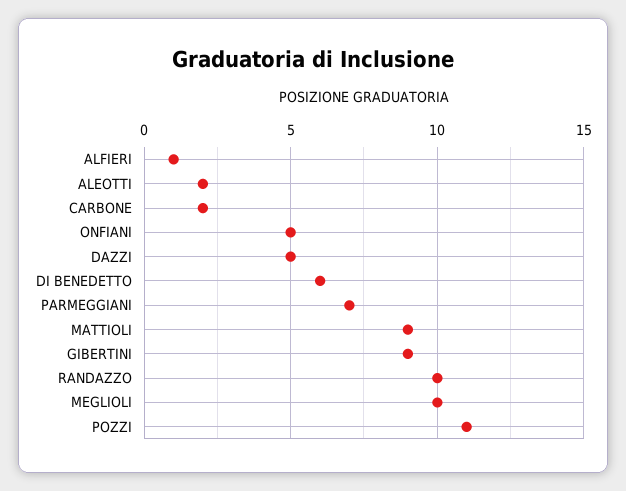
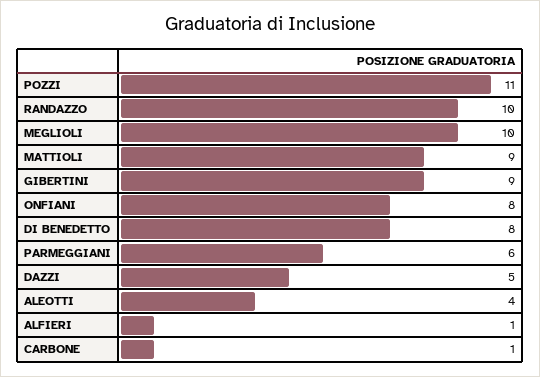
  {
    "ALFIERI": 1,
-   "ALEOTTI": 2,
+   "ALEOTTI": 4,
-   "CARBONE": 2,
+   "CARBONE": 1,
-   "ONFIANI": 5,
+   "ONFIANI": 8,
    "DAZZI": 5,
-   "DI BENEDETTO": 6,
+   "DI BENEDETTO": 8,
-   "PARMEGGIANI": 7,
+   "PARMEGGIANI": 6,
    "MATTIOLI": 9,
    "GIBERTINI": 9,
    "RANDAZZO": 10,
    "MEGLIOLI": 10,
    "POZZI": 11
  }

